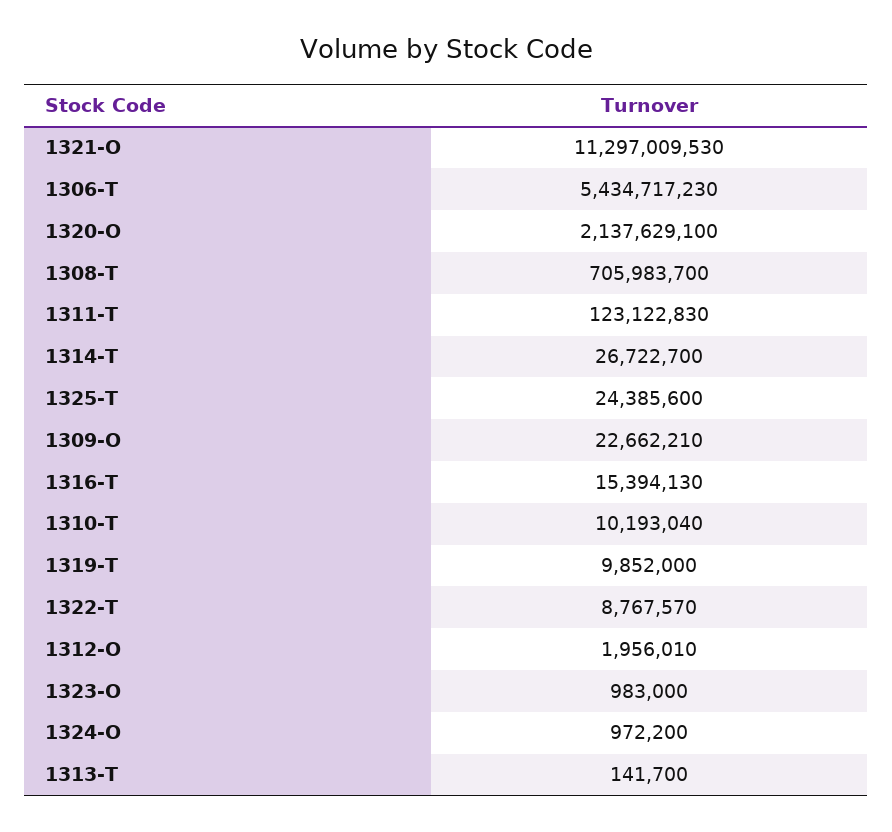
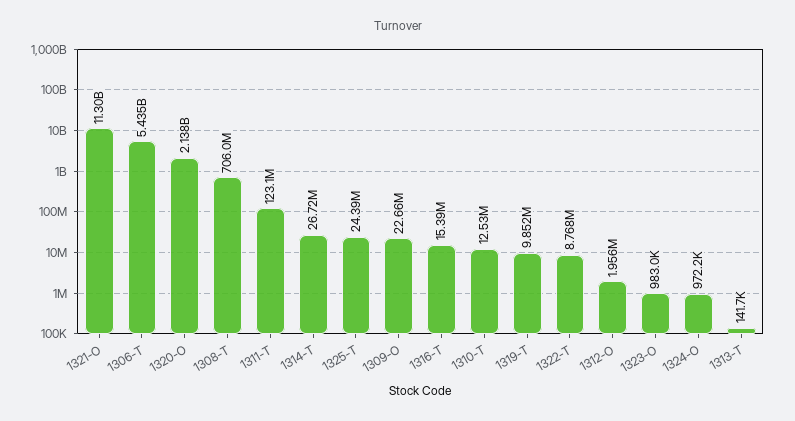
  {
    "1321-O": 11297009530,
    "1306-T": 5434717230,
    "1320-O": 2137629100,
    "1308-T": 705983700,
    "1311-T": 123122830,
    "1314-T": 26722700,
    "1325-T": 24385600,
    "1309-O": 22662210,
    "1316-T": 15394130,
-   "1310-T": 10193040,
+   "1310-T": 12530000,
    "1319-T": 9852000,
    "1322-T": 8767570,
    "1312-O": 1956010,
    "1323-O": 983000,
    "1324-O": 972200,
    "1313-T": 141700
  }

